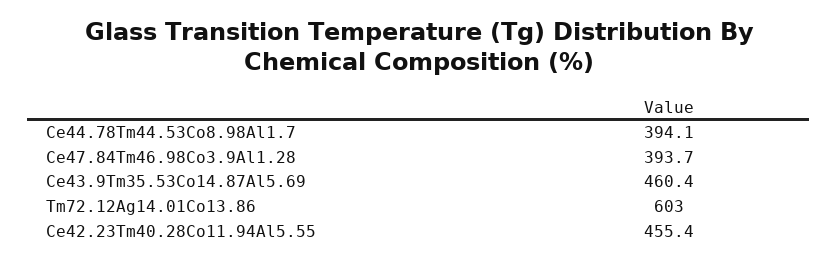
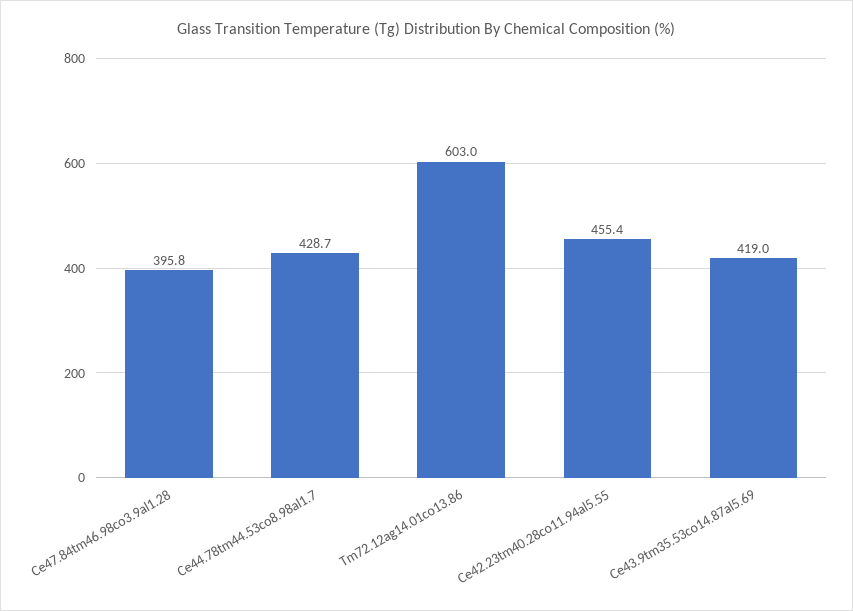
  {
-   "Ce44.78Tm44.53Co8.98Al1.7": 394.1,
+   "Ce44.78Tm44.53Co8.98Al1.7": 428.7,
-   "Ce47.84Tm46.98Co3.9Al1.28": 393.7,
+   "Ce47.84Tm46.98Co3.9Al1.28": 395.8,
-   "Ce43.9Tm35.53Co14.87Al5.69": 460.4,
+   "Ce43.9Tm35.53Co14.87Al5.69": 419,
    "Tm72.12Ag14.01Co13.86": 603,
    "Ce42.23Tm40.28Co11.94Al5.55": 455.4
  }

